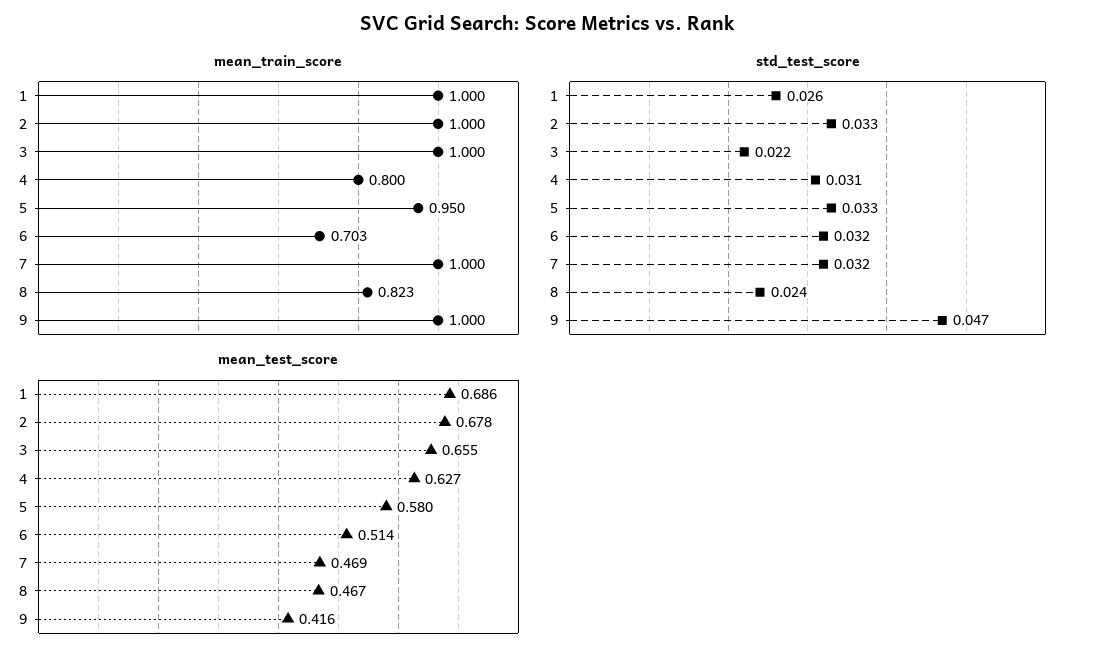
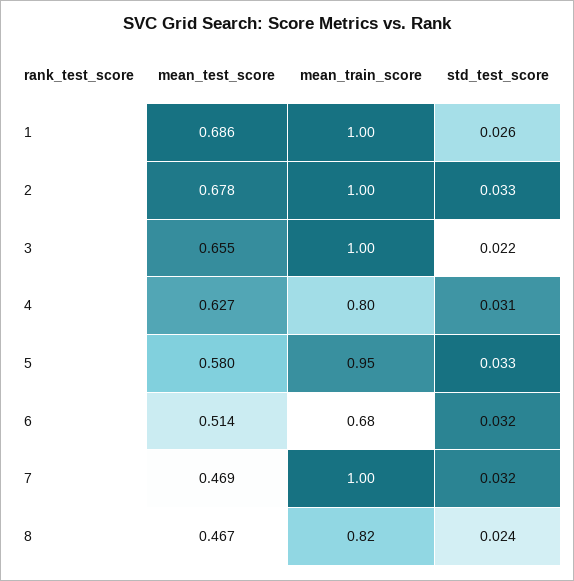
  {
    "mean_train_score": {
      "1": 1,
      "2": 1,
      "3": 1,
      "4": 0.8,
      "5": 0.95,
-     "6": 0.703,
+     "6": 0.68,
      "7": 1,
-     "8": 0.823,
+     "8": 0.823
-     "9": 1
    },
    "std_test_score": {
      "1": 0.026,
      "2": 0.033,
      "3": 0.022,
      "4": 0.031,
      "5": 0.033,
      "6": 0.032,
      "7": 0.032,
-     "8": 0.024,
+     "8": 0.024
-     "9": 0.047
    },
    "mean_test_score": {
      "1": 0.686,
      "2": 0.678,
      "3": 0.655,
      "4": 0.627,
      "5": 0.58,
      "6": 0.514,
      "7": 0.469,
-     "8": 0.467,
+     "8": 0.467
-     "9": 0.416
    }
  }

